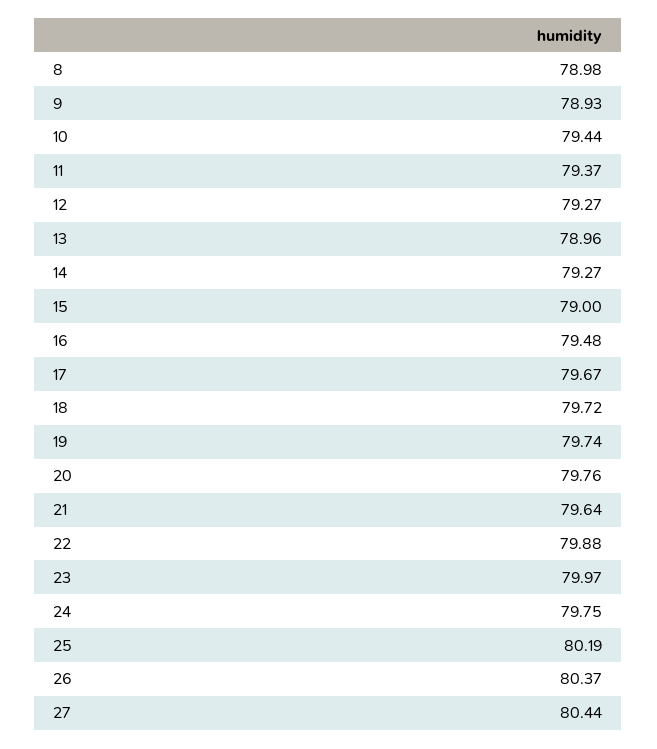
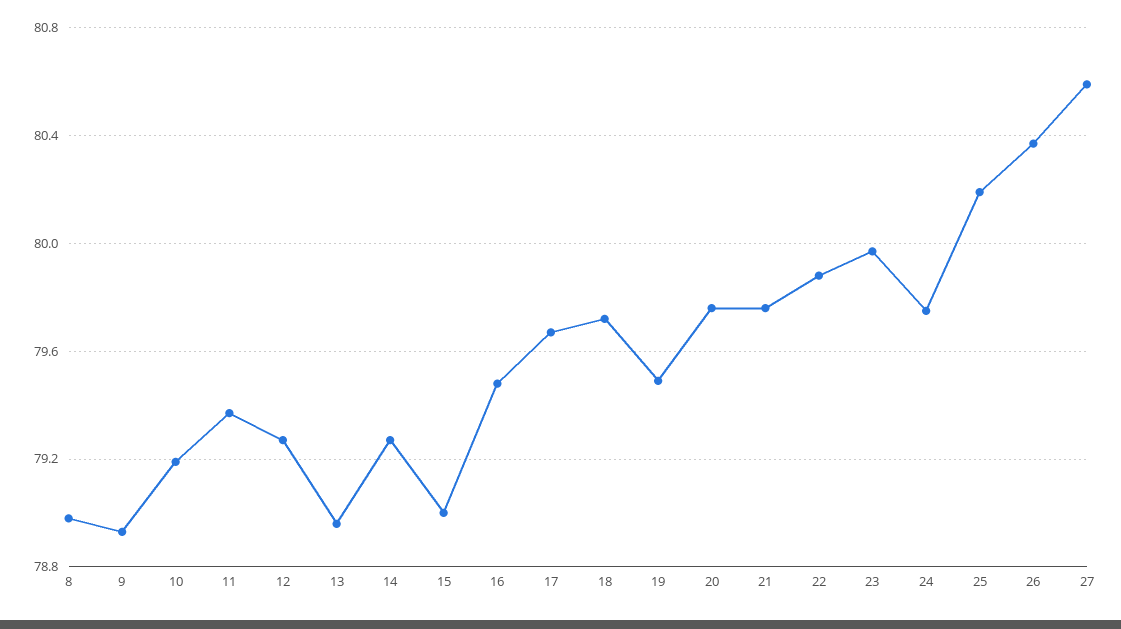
  {
    "8": 78.98,
    "9": 78.93,
-   "10": 79.44,
+   "10": 79.2,
    "11": 79.37,
    "12": 79.27,
    "13": 78.96,
    "14": 79.27,
    "15": 79,
    "16": 79.48,
    "17": 79.67,
    "18": 79.72,
-   "19": 79.74,
+   "19": 79.5,
    "20": 79.76,
-   "21": 79.64,
+   "21": 79.75,
    "22": 79.88,
    "23": 79.97,
    "24": 79.75,
    "25": 80.19,
    "26": 80.37,
-   "27": 80.44
+   "27": 80.6
  }

